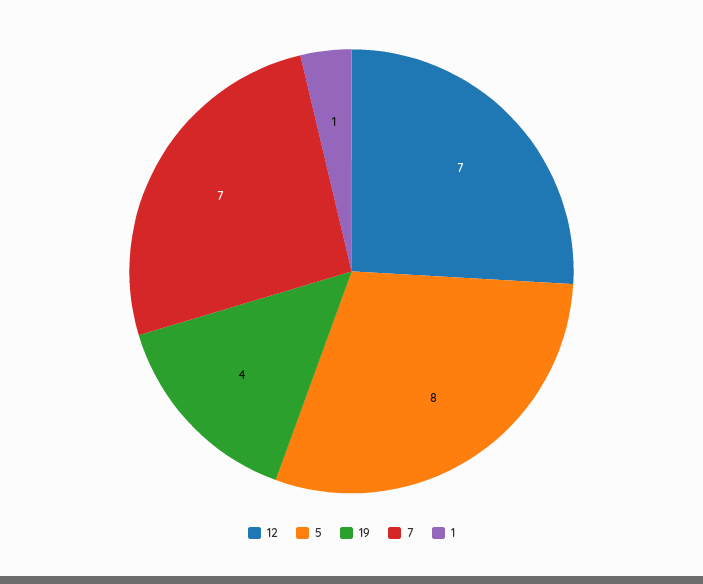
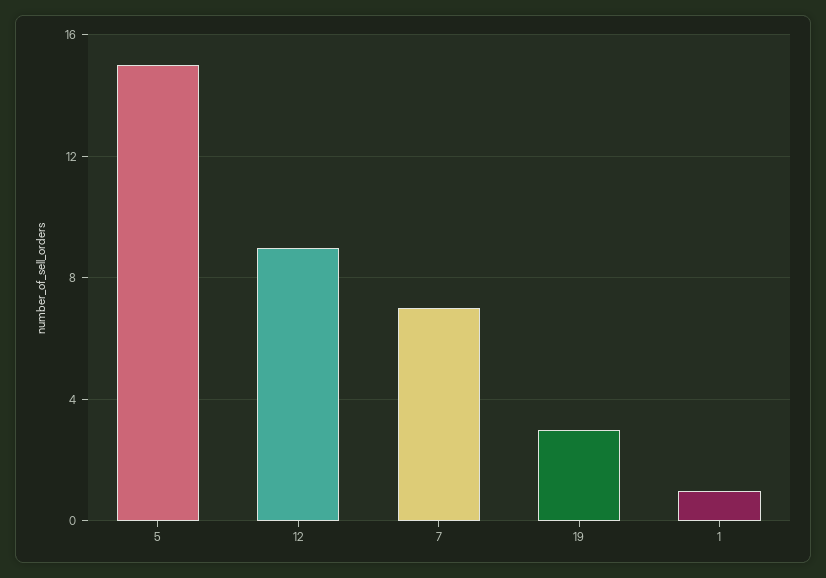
  {
-   "12": 7,
+   "12": 9,
-   "5": 8,
+   "5": 15,
-   "19": 4,
+   "19": 3,
    "7": 7,
    "1": 1
  }

